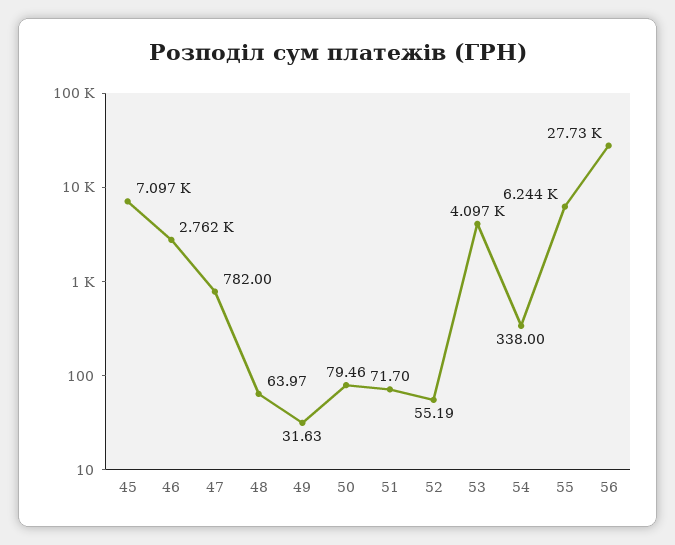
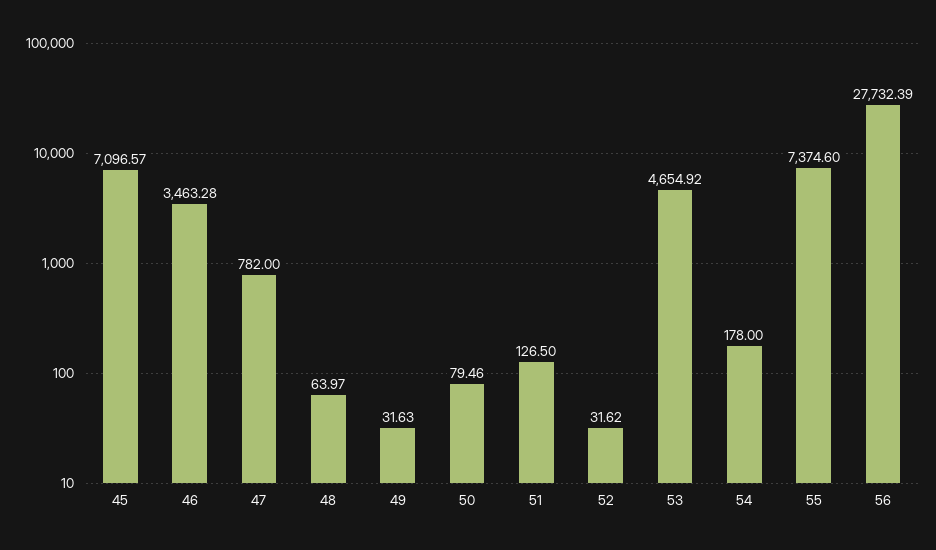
  {
    "45": 7096.57,
-   "46": 2762,
+   "46": 3463.28,
    "47": 782,
    "48": 63.97,
    "49": 31.63,
    "50": 79.46,
-   "51": 71.7,
+   "51": 126.5,
-   "52": 55.19,
+   "52": 31.62,
-   "53": 4097,
+   "53": 4654.92,
-   "54": 338,
+   "54": 178,
-   "55": 6244,
+   "55": 7374.6,
    "56": 27732.39
  }

